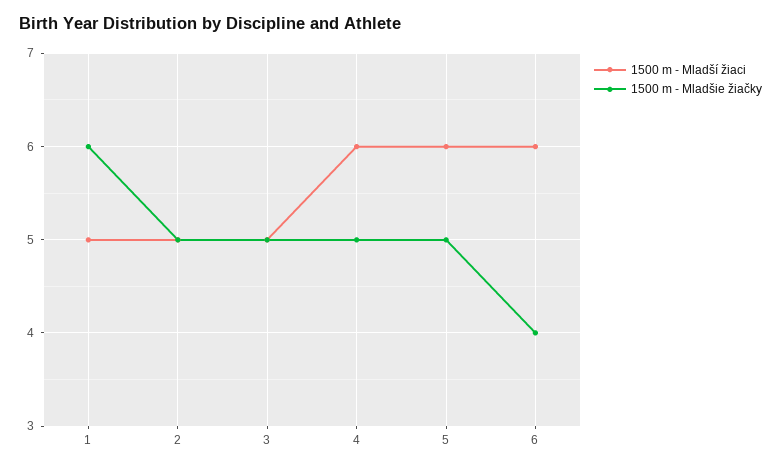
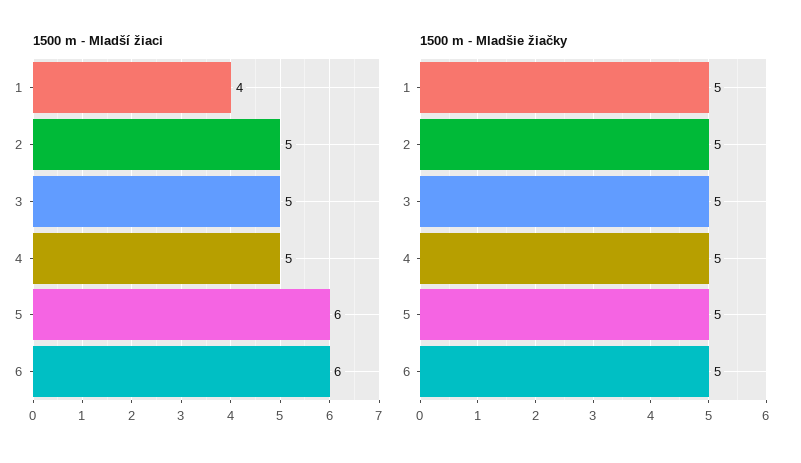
  {
    "1500 m - Mladší žiaci": {
-     "1": 5,
+     "1": 4,
      "2": 5,
      "3": 5,
-     "4": 6,
+     "4": 5,
      "5": 6,
      "6": 6
    },
    "1500 m - Mladšie žiačky": {
-     "1": 6,
+     "1": 5,
      "2": 5,
      "3": 5,
      "4": 5,
      "5": 5,
-     "6": 4
+     "6": 5
    }
  }

